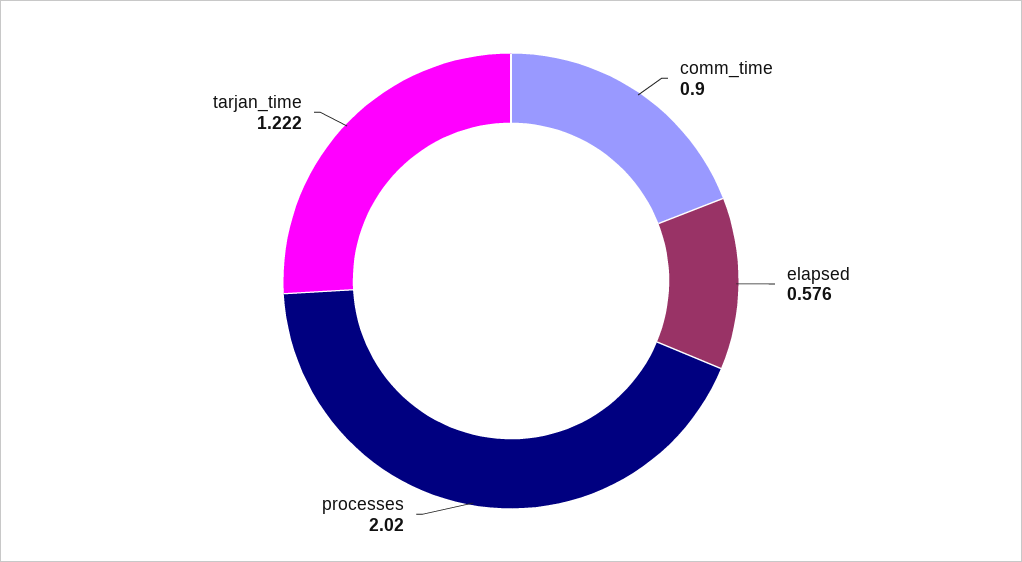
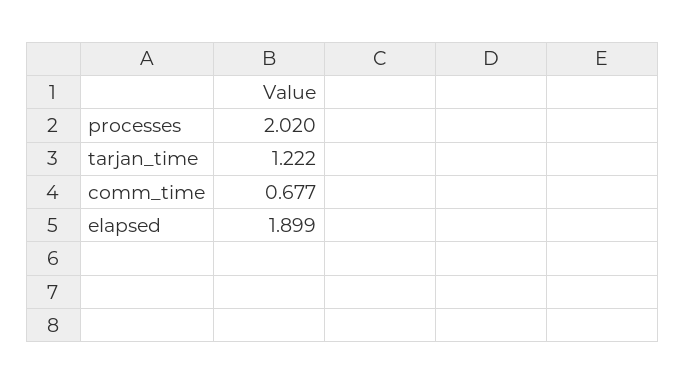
  {
-   "comm_time": 0.9,
+   "comm_time": 0.677,
-   "elapsed": 0.576,
+   "elapsed": 1.899,
    "processes": 2.02,
    "tarjan_time": 1.222
  }

